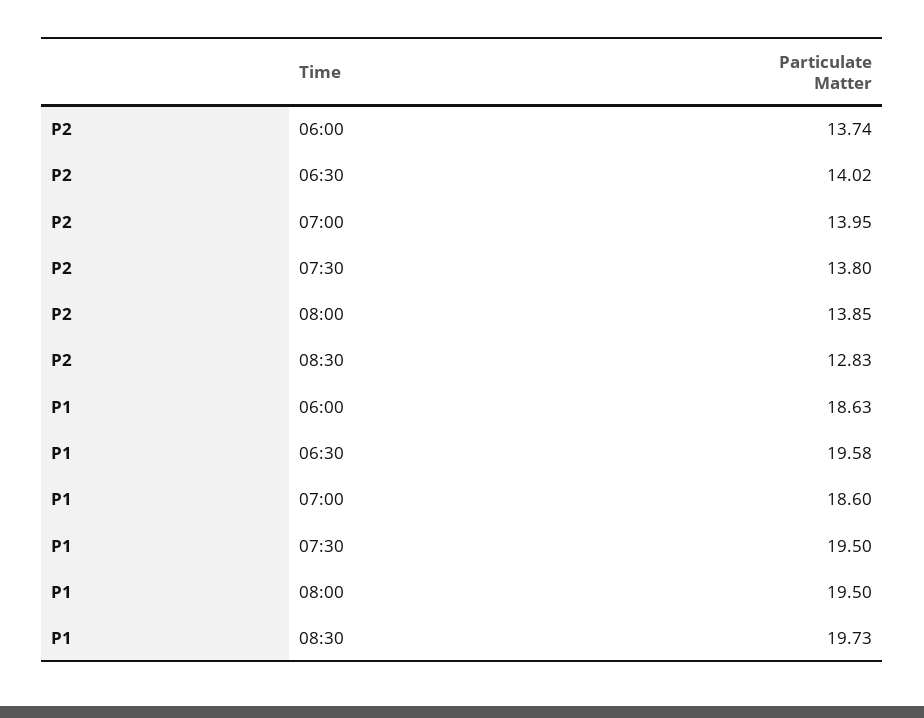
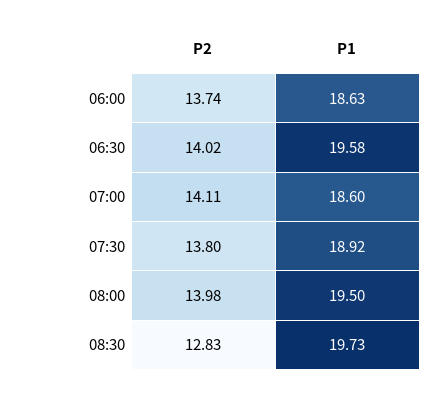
  {
    "P2": {
      "06:00": 13.74,
      "06:30": 14.02,
-     "07:00": 13.95,
+     "07:00": 14.11,
      "07:30": 13.8,
-     "08:00": 13.85,
+     "08:00": 13.98,
      "08:30": 12.83
    },
    "P1": {
      "06:00": 18.63,
      "06:30": 19.58,
      "07:00": 18.6,
-     "07:30": 19.5,
+     "07:30": 18.92,
      "08:00": 19.5,
      "08:30": 19.73
    }
  }

